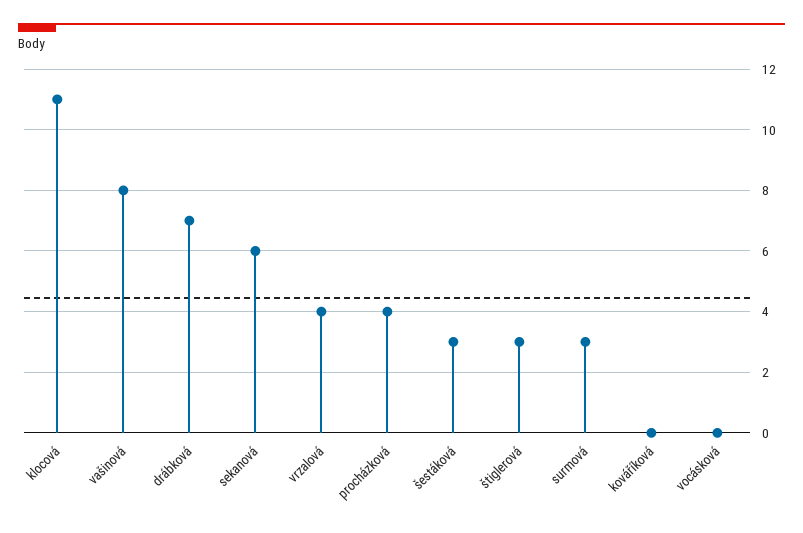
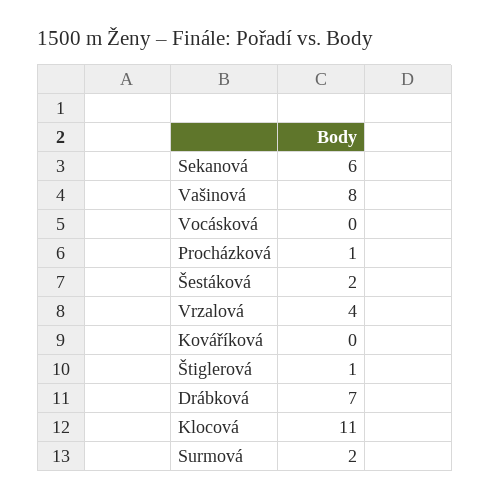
  {
    "klocová": 11,
    "vašinová": 8,
    "drábková": 7,
    "sekanová": 6,
    "vrzalová": 4,
-   "procházková": 4,
+   "procházková": 1,
-   "šestáková": 3,
+   "šestáková": 2,
-   "štiglerová": 3,
+   "štiglerová": 1,
-   "surmová": 3,
+   "surmová": 2,
    "kováříková": 0,
    "vocásková": 0
  }

